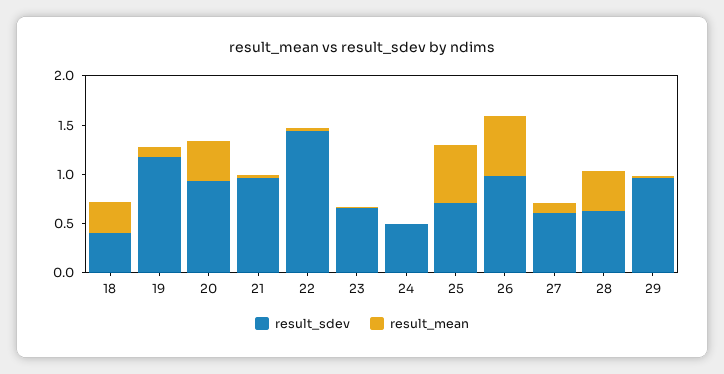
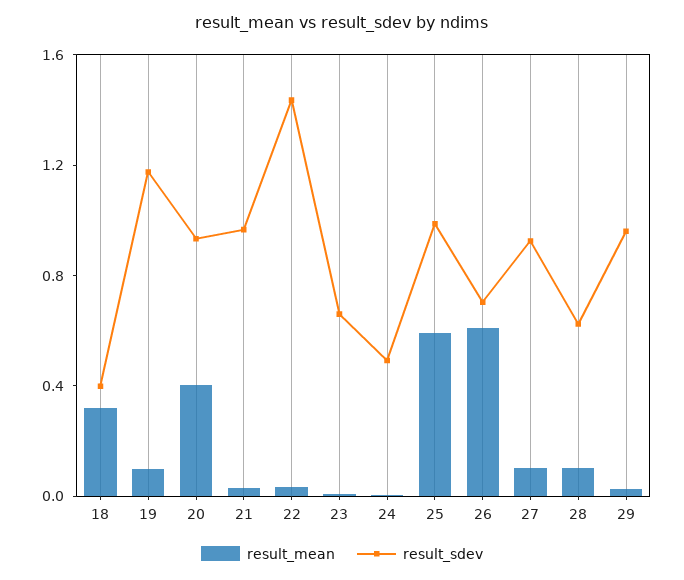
  {
    "result_sdev": {
      "18": 0.4,
      "19": 1.2,
      "20": 0.9,
      "21": 1,
      "22": 1.4,
      "23": 0.7,
      "24": 0.5,
-     "25": 0.7,
+     "25": 1,
-     "26": 1,
+     "26": 0.7,
-     "27": 0.6,
+     "27": 0.9,
      "28": 0.6,
      "29": 1
    },
    "result_mean": {
      "18": 0.3,
      "19": 0.1,
      "20": 0.4,
      "21": 0,
      "22": 0,
      "23": 0,
      "24": 0,
      "25": 0.6,
      "26": 0.6,
      "27": 0.1,
-     "28": 0.4,
+     "28": 0.1,
      "29": 0
    }
  }

